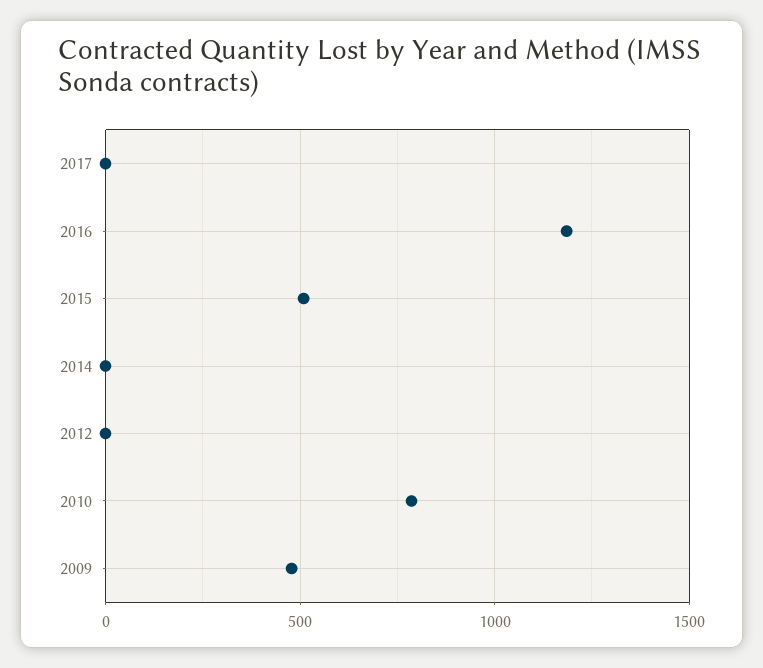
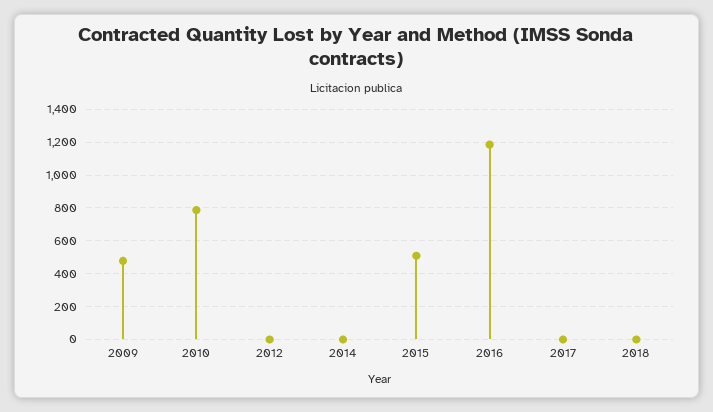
  {
    "2017": 0,
    "2016": 1200,
    "2015": 500,
    "2014": 0,
    "2012": 0,
    "2010": 800,
-   "2009": 500
+   "2009": 500,
+   "2018": 0
  }

